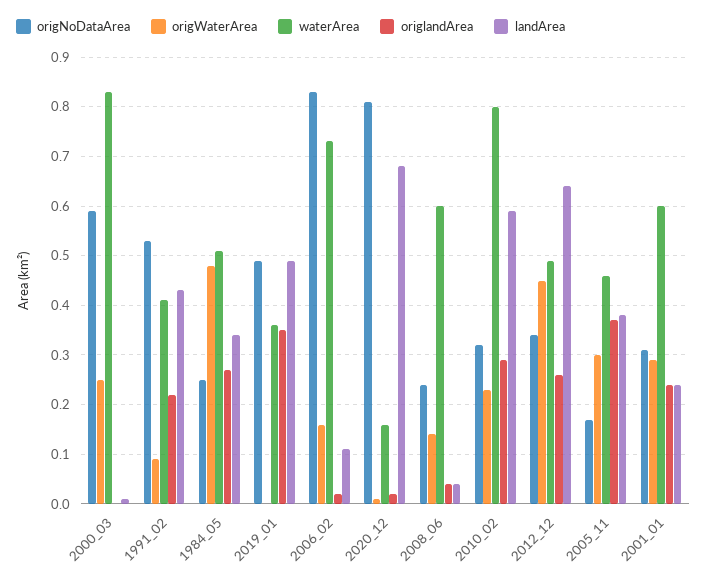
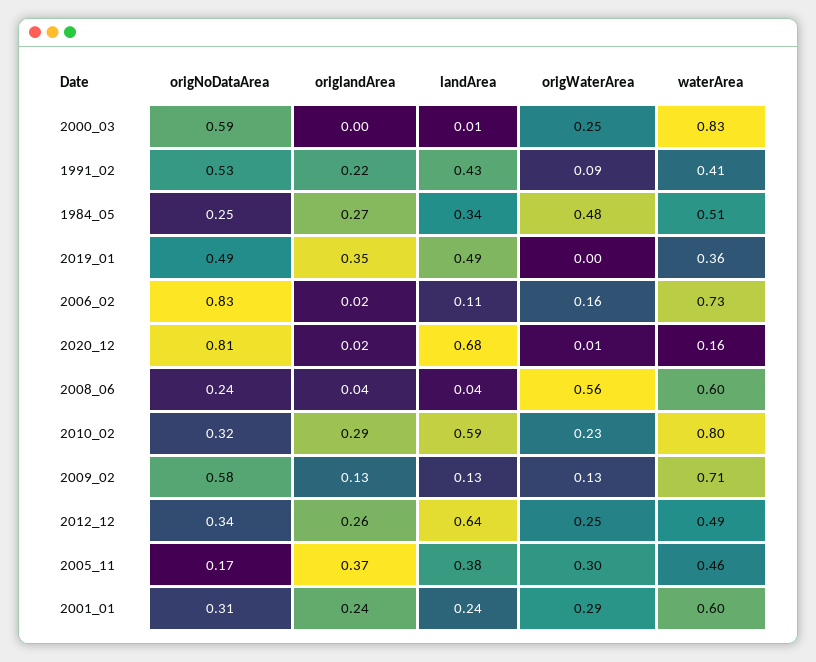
  {
    "origNoDataArea": {
      "2000_03": 0.59,
      "1991_02": 0.53,
      "1984_05": 0.25,
      "2019_01": 0.49,
      "2006_02": 0.83,
      "2020_12": 0.81,
      "2008_06": 0.24,
      "2010_02": 0.32,
      "2012_12": 0.34,
      "2005_11": 0.17,
-     "2001_01": 0.31
+     "2001_01": 0.31,
+     "2009_02": 0.58
    },
    "origWaterArea": {
      "2000_03": 0.25,
      "1991_02": 0.09,
      "1984_05": 0.48,
      "2019_01": 0,
      "2006_02": 0.16,
      "2020_12": 0.01,
-     "2008_06": 0.15,
+     "2008_06": 0.56,
      "2010_02": 0.23,
-     "2012_12": 0.45,
+     "2012_12": 0.25,
      "2005_11": 0.3,
-     "2001_01": 0.29
+     "2001_01": 0.29,
+     "2009_02": 0.13
    },
    "waterArea": {
      "2000_03": 0.83,
      "1991_02": 0.41,
      "1984_05": 0.51,
      "2019_01": 0.36,
      "2006_02": 0.73,
      "2020_12": 0.16,
      "2008_06": 0.6,
      "2010_02": 0.8,
      "2012_12": 0.49,
      "2005_11": 0.46,
-     "2001_01": 0.6
+     "2001_01": 0.6,
+     "2009_02": 0.71
    },
    "origlandArea": {
      "2000_03": 0,
      "1991_02": 0.22,
      "1984_05": 0.27,
      "2019_01": 0.35,
      "2006_02": 0.02,
      "2020_12": 0.02,
      "2008_06": 0.04,
      "2010_02": 0.29,
      "2012_12": 0.26,
      "2005_11": 0.37,
-     "2001_01": 0.24
+     "2001_01": 0.24,
+     "2009_02": 0.13
    },
    "landArea": {
      "2000_03": 0.01,
      "1991_02": 0.43,
      "1984_05": 0.34,
      "2019_01": 0.49,
      "2006_02": 0.11,
      "2020_12": 0.68,
      "2008_06": 0.04,
      "2010_02": 0.59,
      "2012_12": 0.64,
      "2005_11": 0.38,
-     "2001_01": 0.24
+     "2001_01": 0.24,
+     "2009_02": 0.13
    }
  }

